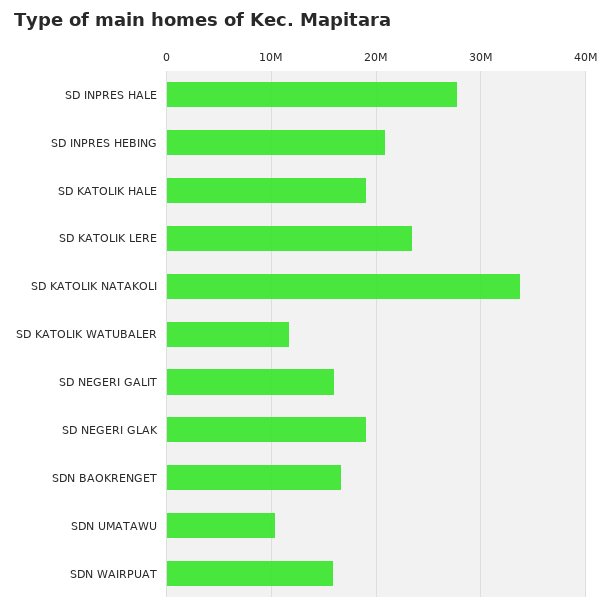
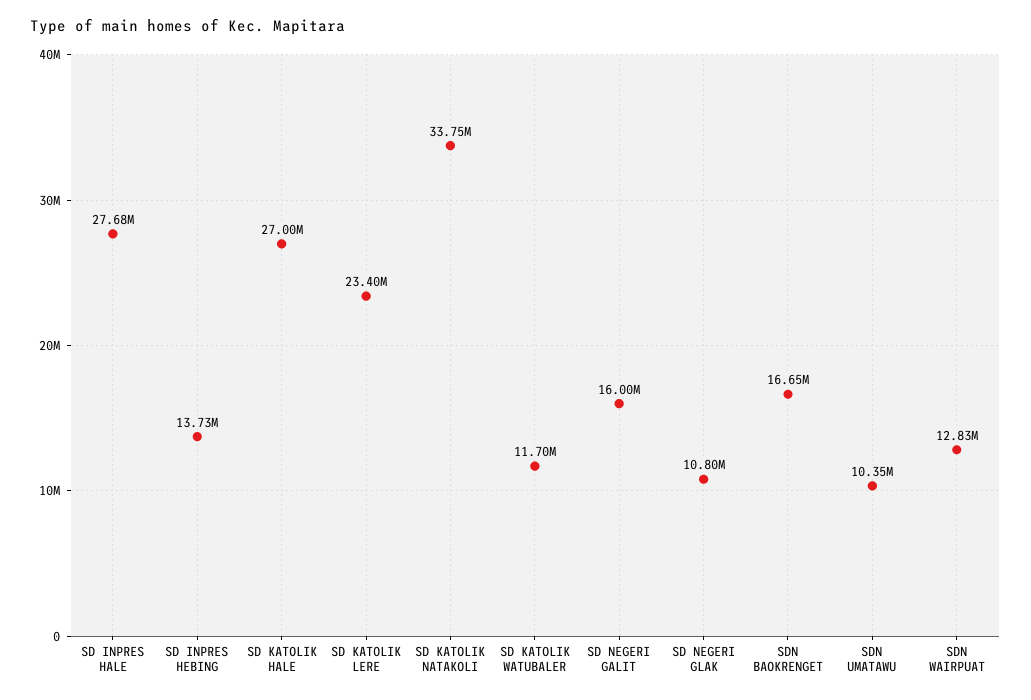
  {
    "SD INPRES HALE": 27680000,
-   "SD INPRES HEBING": 21000000,
+   "SD INPRES HEBING": 13730000,
-   "SD KATOLIK HALE": 19000000,
+   "SD KATOLIK HALE": 27000000,
    "SD KATOLIK LERE": 23400000,
    "SD KATOLIK NATAKOLI": 33750000,
    "SD KATOLIK WATUBALER": 11700000,
    "SD NEGERI GALIT": 16000000,
-   "SD NEGERI GLAK": 19000000,
+   "SD NEGERI GLAK": 10800000,
    "SDN BAOKRENGET": 16650000,
    "SDN UMATAWU": 10350000,
-   "SDN WAIRPUAT": 16000000
+   "SDN WAIRPUAT": 12830000
  }

